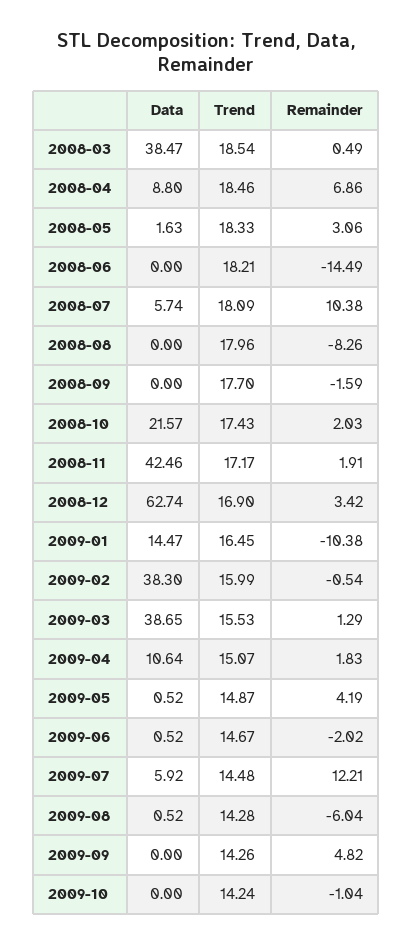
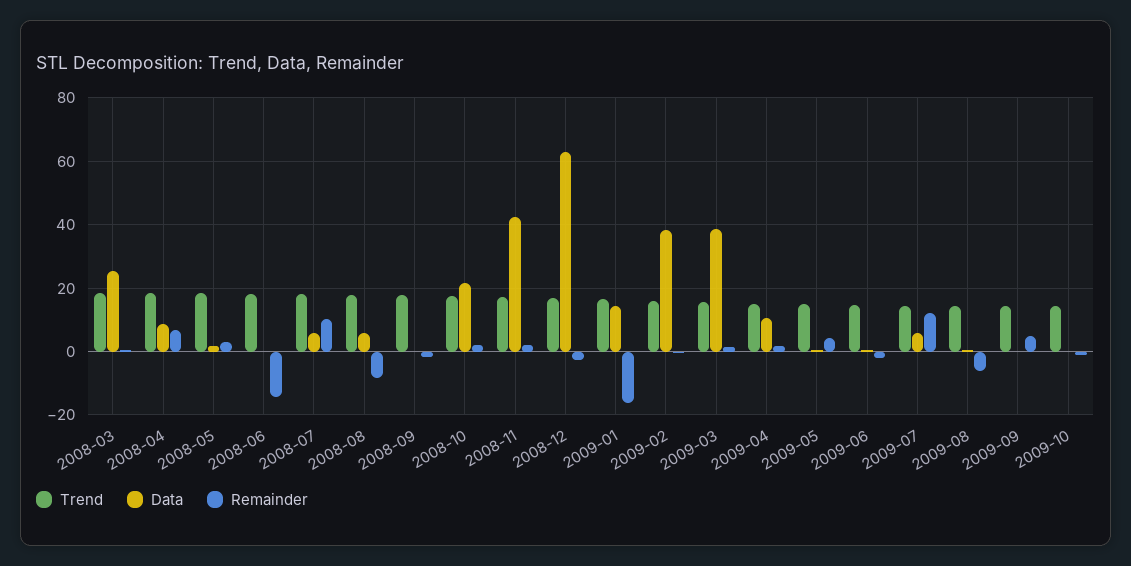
  {
    "Data": {
-     "2008-03": 38.47,
+     "2008-03": 26,
      "2008-04": 8.8,
      "2008-05": 1.63,
      "2008-06": 0,
      "2008-07": 5.74,
-     "2008-08": 0,
+     "2008-08": 6,
      "2008-09": 0,
      "2008-10": 21.57,
      "2008-11": 42.46,
      "2008-12": 62.74,
      "2009-01": 14.47,
      "2009-02": 38.3,
      "2009-03": 38.65,
      "2009-04": 10.64,
      "2009-05": 0.52,
      "2009-06": 0.52,
      "2009-07": 5.92,
      "2009-08": 0.52,
      "2009-09": 0,
      "2009-10": 0
    },
    "Trend": {
      "2008-03": 18.54,
      "2008-04": 18.46,
      "2008-05": 18.33,
      "2008-06": 18.21,
      "2008-07": 18.09,
      "2008-08": 17.96,
      "2008-09": 17.7,
      "2008-10": 17.43,
      "2008-11": 17.17,
      "2008-12": 16.9,
      "2009-01": 16.45,
      "2009-02": 15.99,
      "2009-03": 15.53,
      "2009-04": 15.07,
      "2009-05": 14.87,
      "2009-06": 14.67,
      "2009-07": 14.48,
      "2009-08": 14.28,
      "2009-09": 14.26,
      "2009-10": 14.24
    },
    "Remainder": {
      "2008-03": 0.49,
      "2008-04": 6.86,
      "2008-05": 3.06,
      "2008-06": -14.49,
      "2008-07": 10.38,
      "2008-08": -8.26,
      "2008-09": -1.59,
      "2008-10": 2.03,
      "2008-11": 1.91,
-     "2008-12": 3.42,
+     "2008-12": -2,
-     "2009-01": -10.38,
+     "2009-01": -16,
      "2009-02": -0.54,
      "2009-03": 1.29,
      "2009-04": 1.83,
      "2009-05": 4.19,
      "2009-06": -2.02,
      "2009-07": 12.21,
      "2009-08": -6.04,
      "2009-09": 4.82,
      "2009-10": -1.04
    }
  }

